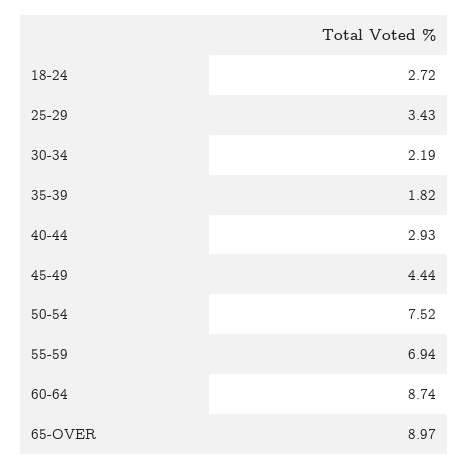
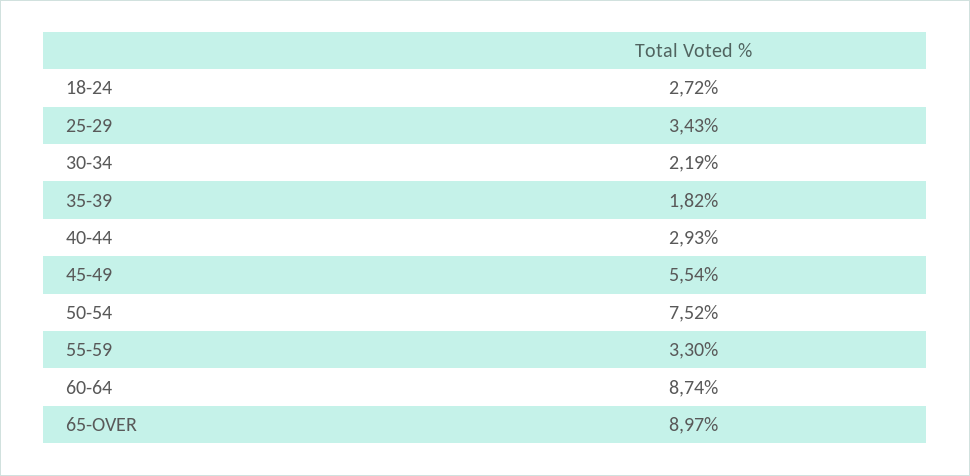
  {
    "18-24": 2.72,
    "25-29": 3.43,
    "30-34": 2.19,
    "35-39": 1.82,
    "40-44": 2.93,
-   "45-49": 4.44,
+   "45-49": 5.54,
    "50-54": 7.52,
-   "55-59": 6.94,
+   "55-59": 3.3,
    "60-64": 8.74,
    "65-OVER": 8.97
  }

